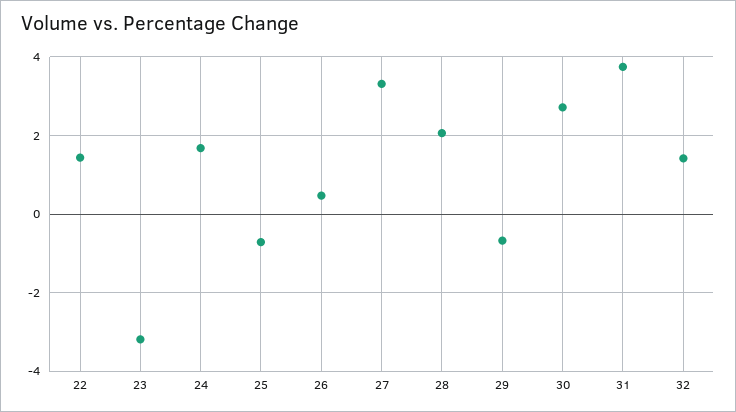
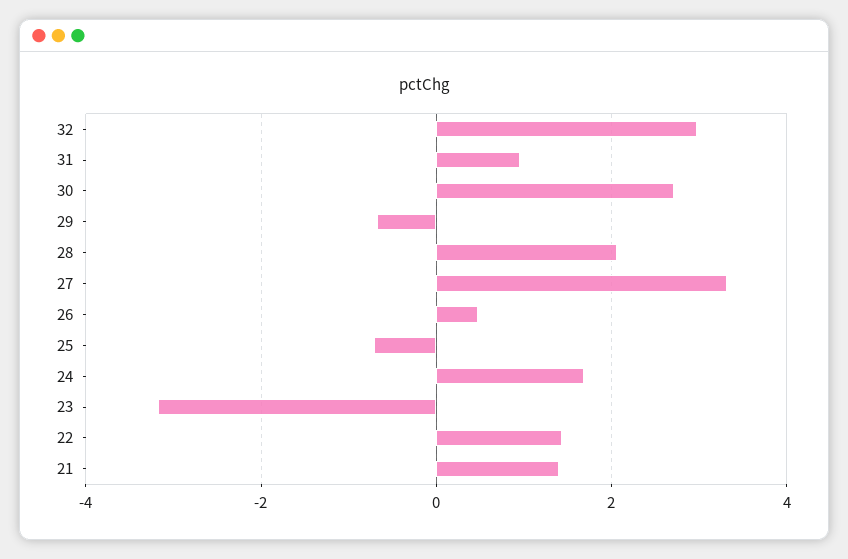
  {
    "22": 1.4,
    "23": -3.2,
    "24": 1.6,
    "25": -0.8,
    "26": 0.4,
    "27": 3.4,
    "28": 2,
    "29": -0.6,
    "30": 2.8,
-   "31": 3.8,
+   "31": 1,
-   "32": 1.4
+   "32": 3,
+   "21": 1.4
  }

